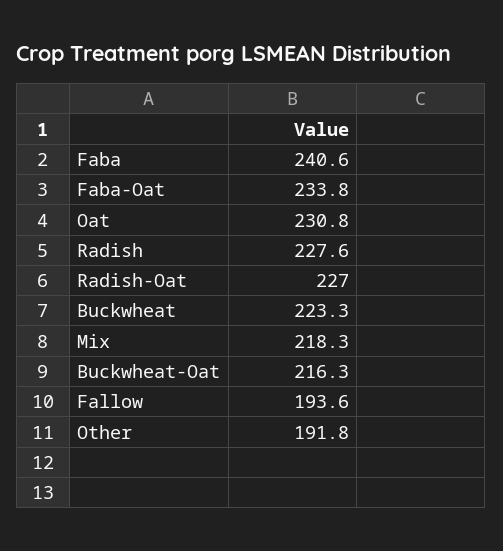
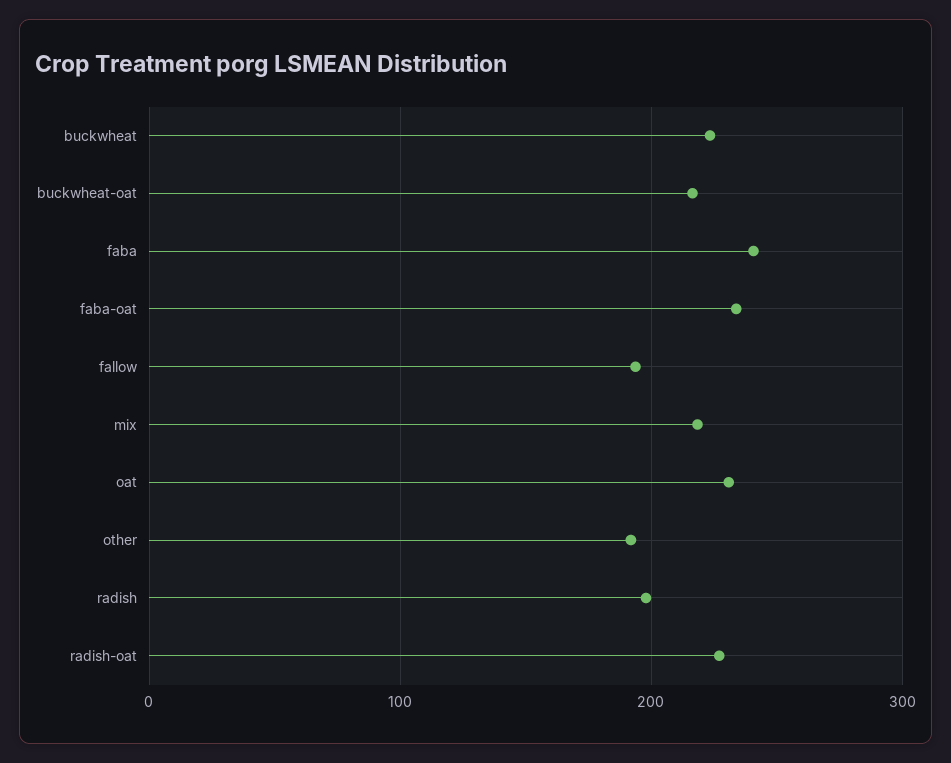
  {
    "Faba": 240.6,
    "Faba-Oat": 233.8,
    "Oat": 230.8,
-   "Radish": 227.6,
+   "Radish": 200,
    "Radish-Oat": 227,
    "Buckwheat": 223.3,
    "Mix": 218.3,
    "Buckwheat-Oat": 216.3,
    "Fallow": 193.6,
    "Other": 191.8
  }

